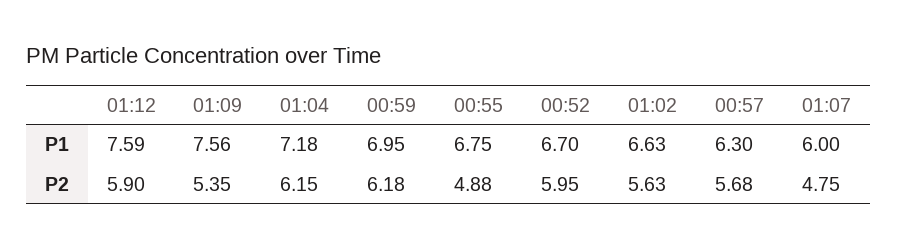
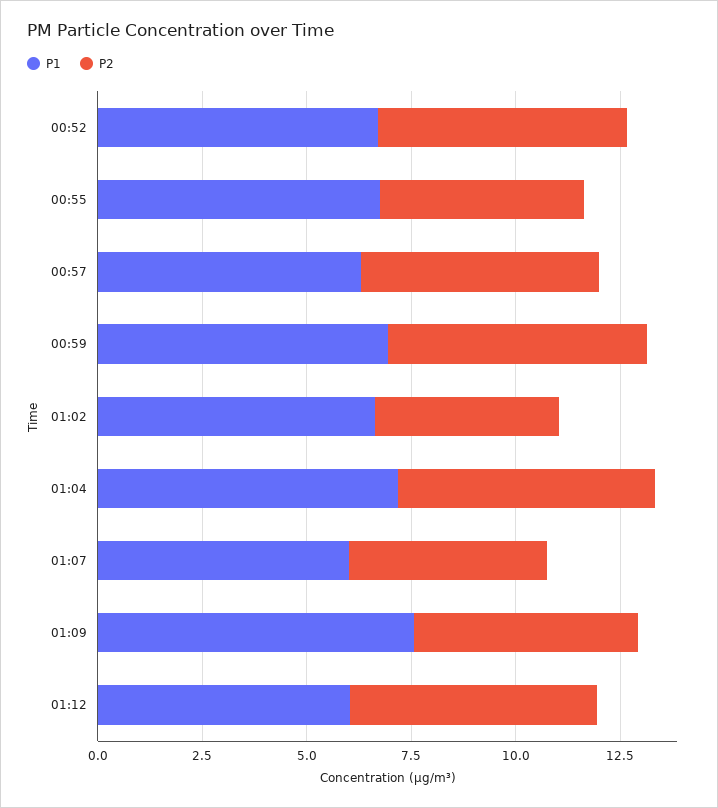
  {
    "P1": {
-     "01:12": 7.59,
+     "01:12": 6,
      "01:09": 7.56,
      "01:04": 7.18,
      "00:59": 6.95,
      "00:55": 6.75,
      "00:52": 6.7,
      "01:02": 6.63,
      "00:57": 6.3,
      "01:07": 6
    },
    "P2": {
      "01:12": 5.9,
      "01:09": 5.35,
      "01:04": 6.15,
      "00:59": 6.18,
      "00:55": 4.88,
      "00:52": 5.95,
-     "01:02": 5.63,
+     "01:02": 4.5,
      "00:57": 5.68,
      "01:07": 4.75
    }
  }

